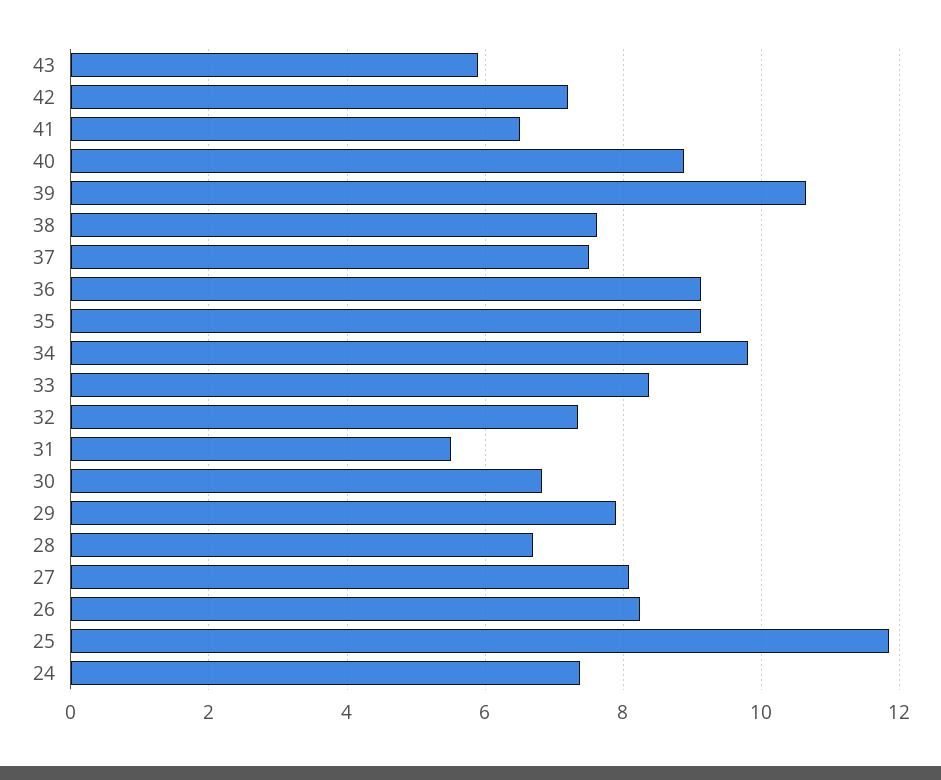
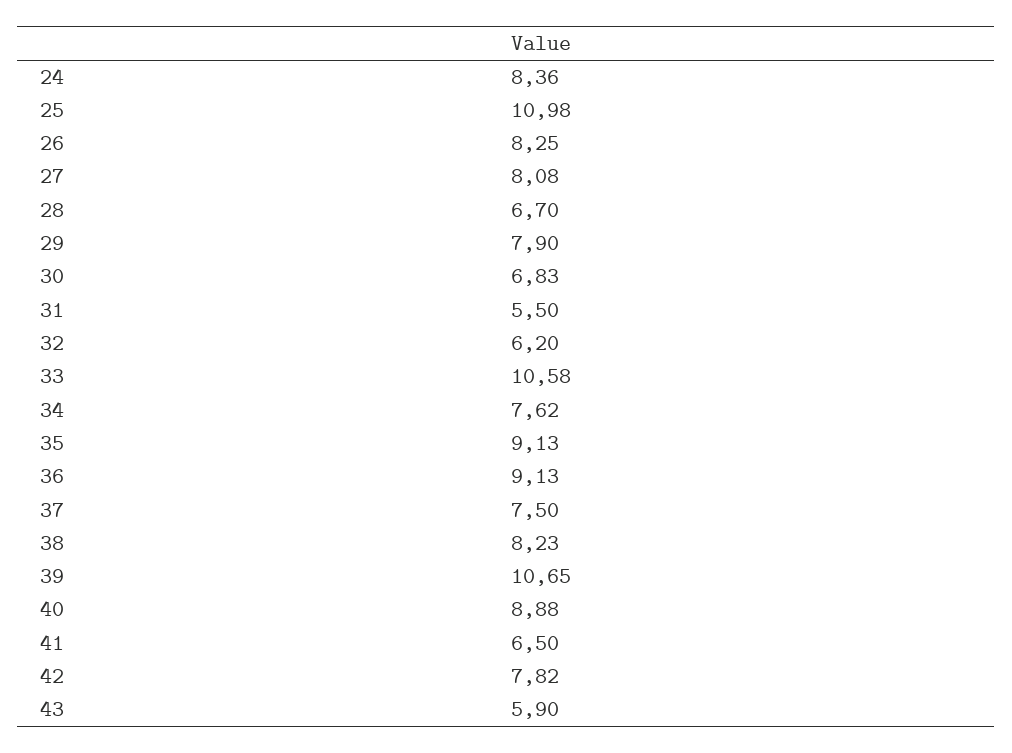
  {
    "43": 5.9,
-   "42": 7.2,
+   "42": 7.82,
    "41": 6.5,
    "40": 8.88,
    "39": 10.65,
-   "38": 7.6,
+   "38": 8.23,
    "37": 7.5,
    "36": 9.13,
    "35": 9.13,
-   "34": 9.8,
+   "34": 7.62,
-   "33": 8.4,
+   "33": 10.58,
-   "32": 7.4,
+   "32": 6.2,
    "31": 5.5,
    "30": 6.83,
    "29": 7.9,
    "28": 6.7,
    "27": 8.08,
    "26": 8.25,
-   "25": 11.8,
+   "25": 10.98,
-   "24": 7.4
+   "24": 8.36
  }

